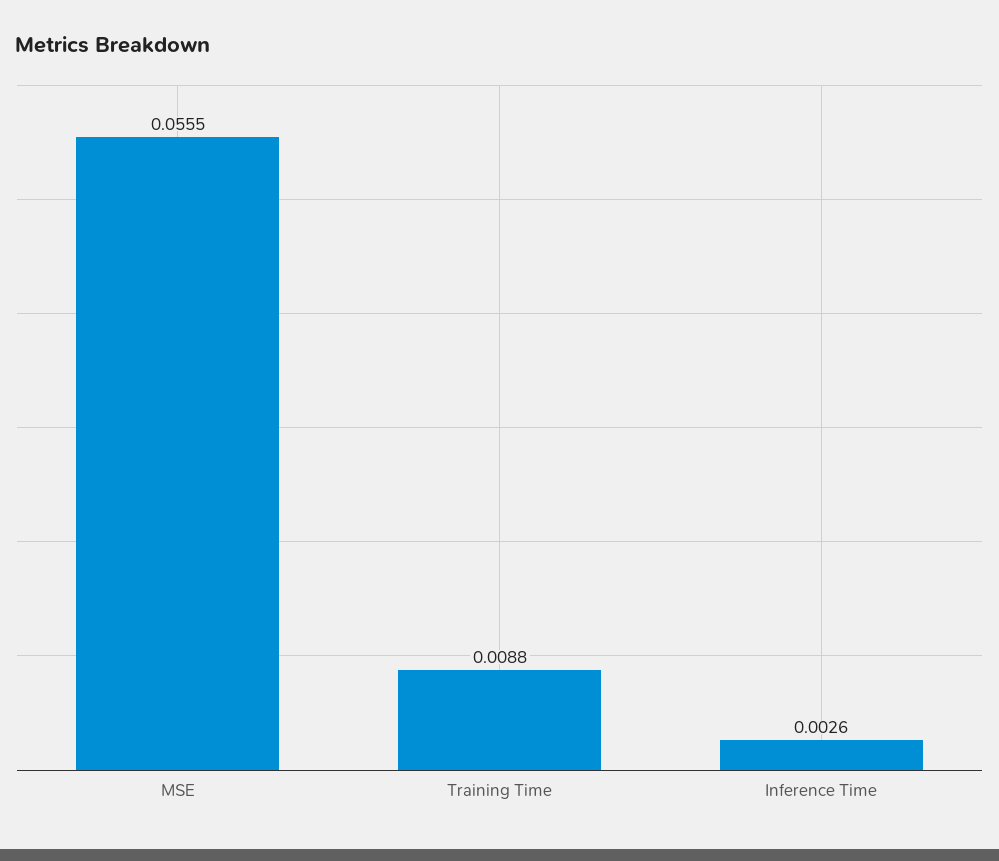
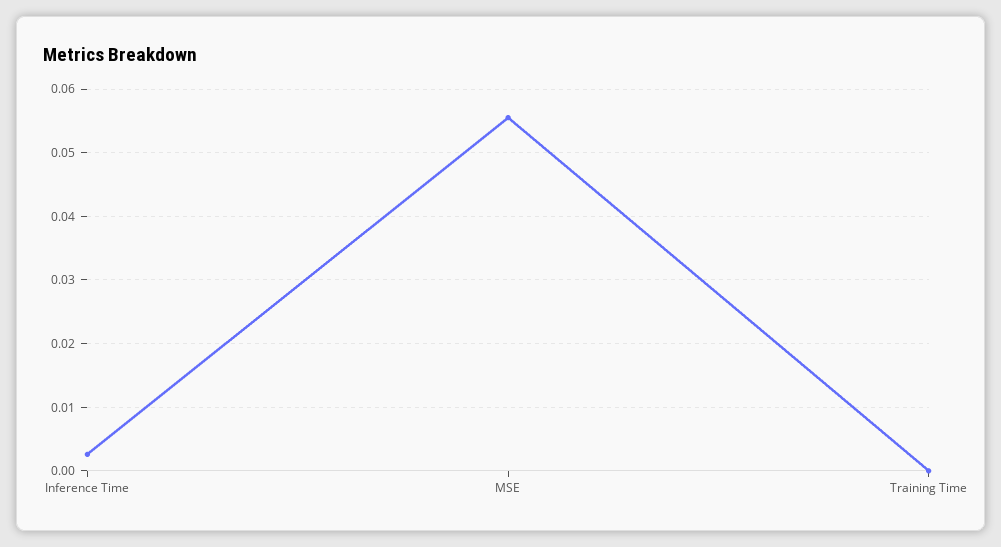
  {
    "MSE": 0.0555,
-   "Training Time": 0.0088,
+   "Training Time": 0,
    "Inference Time": 0.0026
  }

